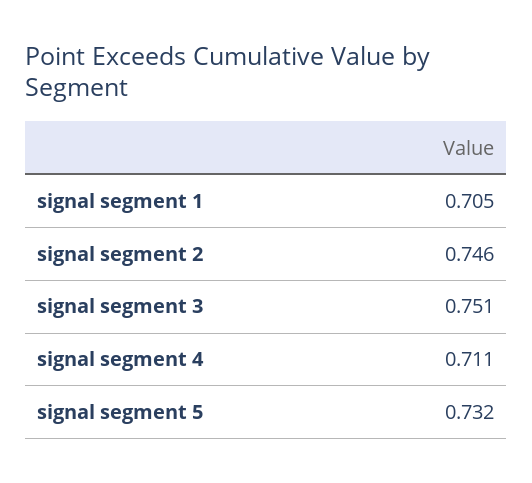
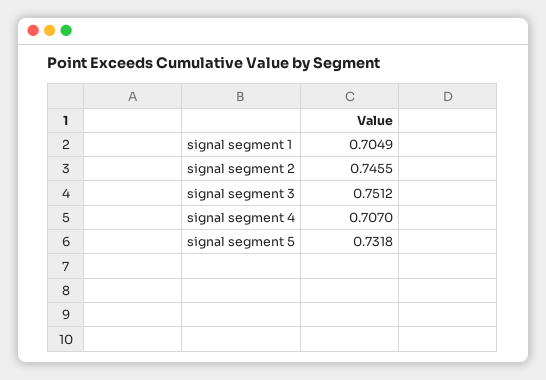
  {
    "signal segment 1": 0.7049,
    "signal segment 2": 0.7455,
    "signal segment 3": 0.7512,
-   "signal segment 4": 0.711,
+   "signal segment 4": 0.707,
    "signal segment 5": 0.7318
  }

